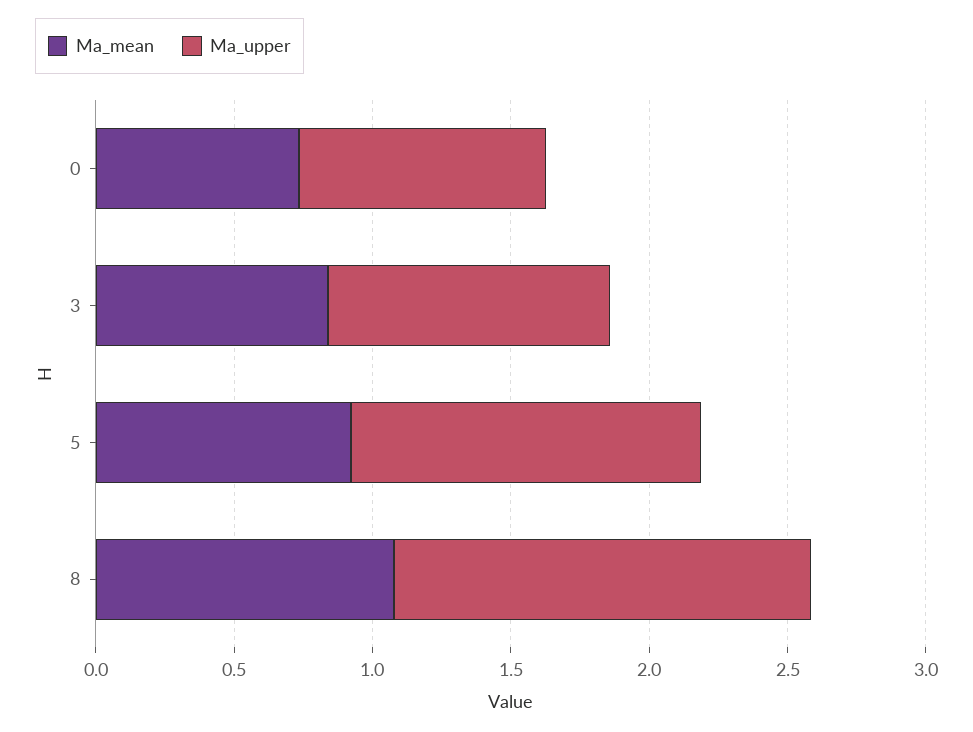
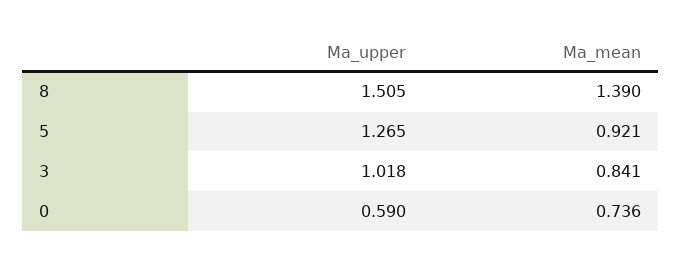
  {
    "Ma_mean": {
      "0": 0.736,
      "3": 0.841,
      "5": 0.921,
-     "8": 1.1
+     "8": 1.39
    },
    "Ma_upper": {
-     "0": 0.9,
+     "0": 0.59,
      "3": 1.018,
      "5": 1.265,
      "8": 1.505
    }
  }

